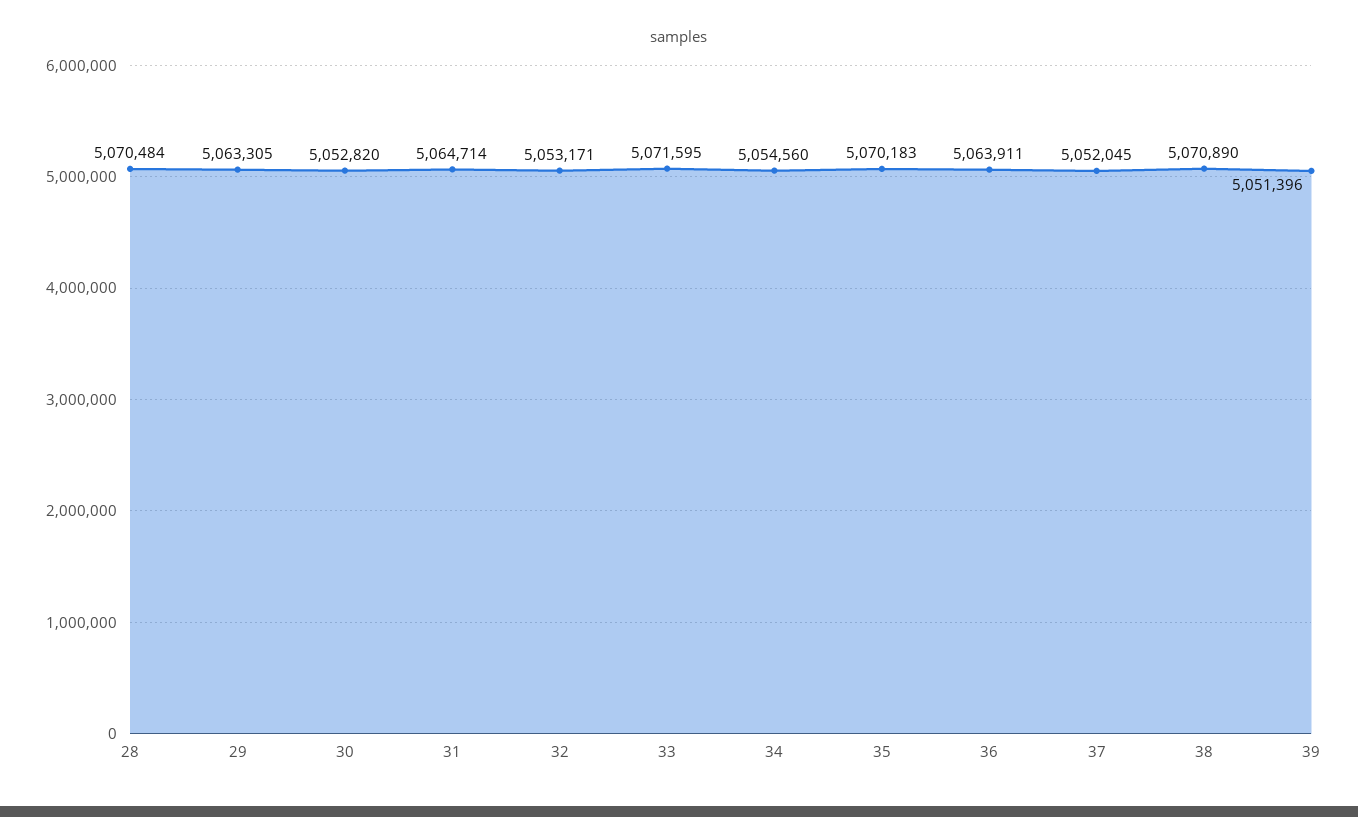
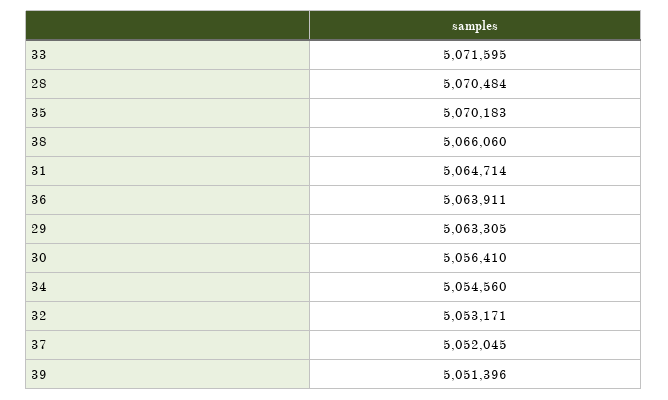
  {
    "28": 5070484,
    "29": 5063305,
-   "30": 5052820,
+   "30": 5056410,
    "31": 5064714,
    "32": 5053171,
    "33": 5071595,
    "34": 5054560,
    "35": 5070183,
    "36": 5063911,
    "37": 5052045,
-   "38": 5070890,
+   "38": 5066060,
    "39": 5051396
  }

